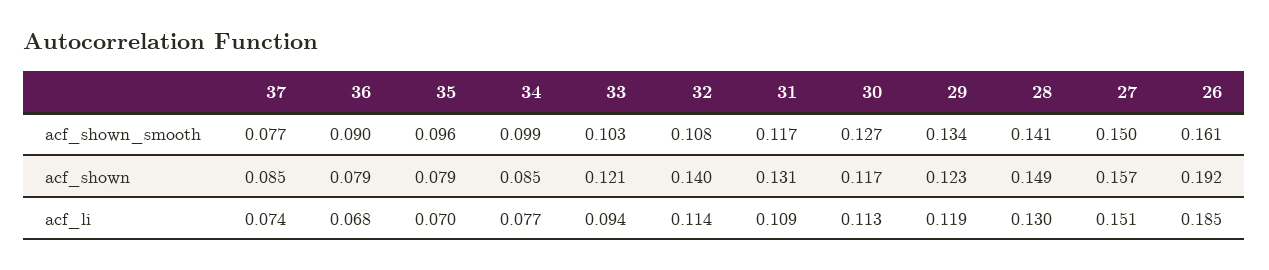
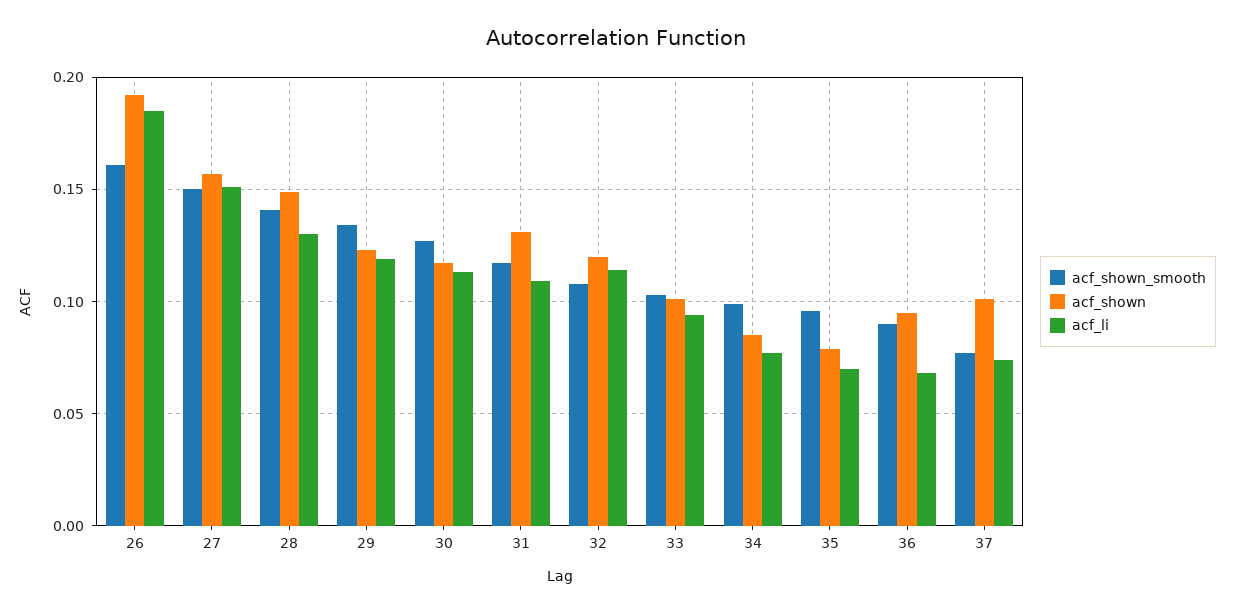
  {
    "acf_shown_smooth": {
      "37": 0.077,
      "36": 0.09,
      "35": 0.096,
      "34": 0.099,
      "33": 0.103,
      "32": 0.108,
      "31": 0.117,
      "30": 0.127,
      "29": 0.134,
      "28": 0.141,
      "27": 0.15,
      "26": 0.161
    },
    "acf_shown": {
-     "37": 0.085,
+     "37": 0.1,
-     "36": 0.079,
+     "36": 0.095,
      "35": 0.079,
      "34": 0.085,
-     "33": 0.121,
+     "33": 0.1,
-     "32": 0.14,
+     "32": 0.12,
      "31": 0.131,
      "30": 0.117,
      "29": 0.123,
      "28": 0.149,
      "27": 0.157,
      "26": 0.192
    },
    "acf_li": {
      "37": 0.074,
      "36": 0.068,
      "35": 0.07,
      "34": 0.077,
      "33": 0.094,
      "32": 0.114,
      "31": 0.109,
      "30": 0.113,
      "29": 0.119,
      "28": 0.13,
      "27": 0.151,
      "26": 0.185
    }
  }

